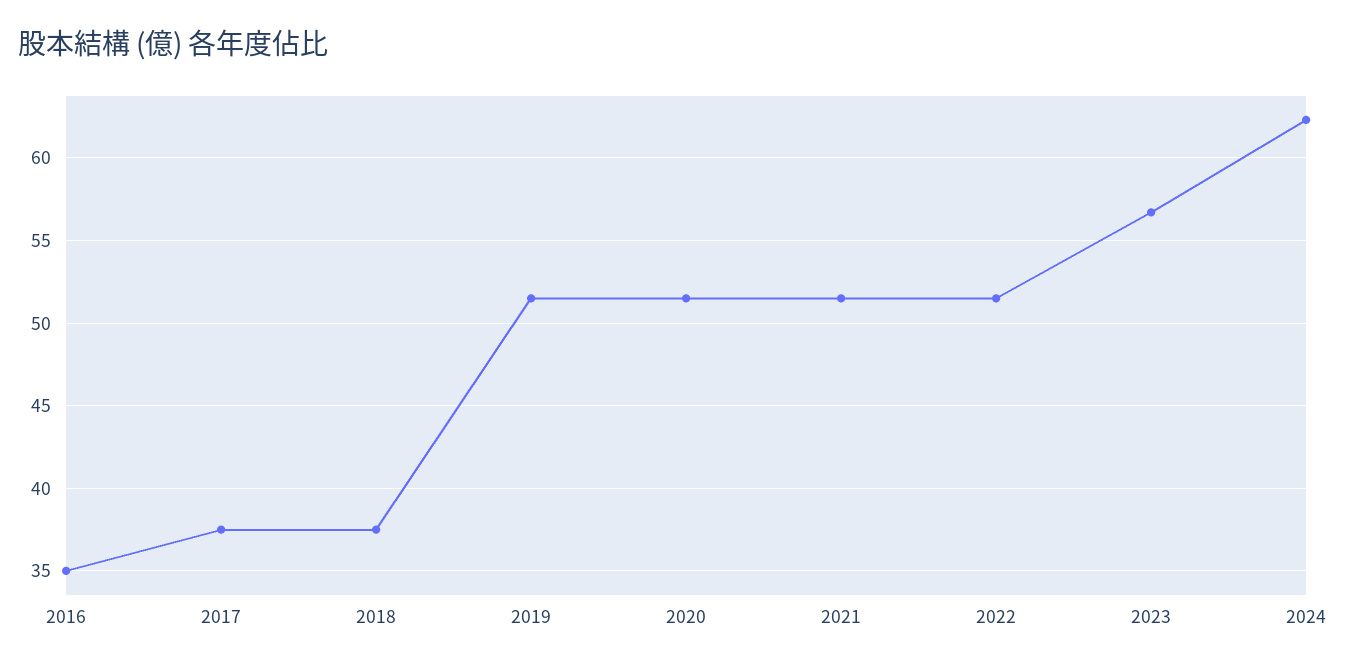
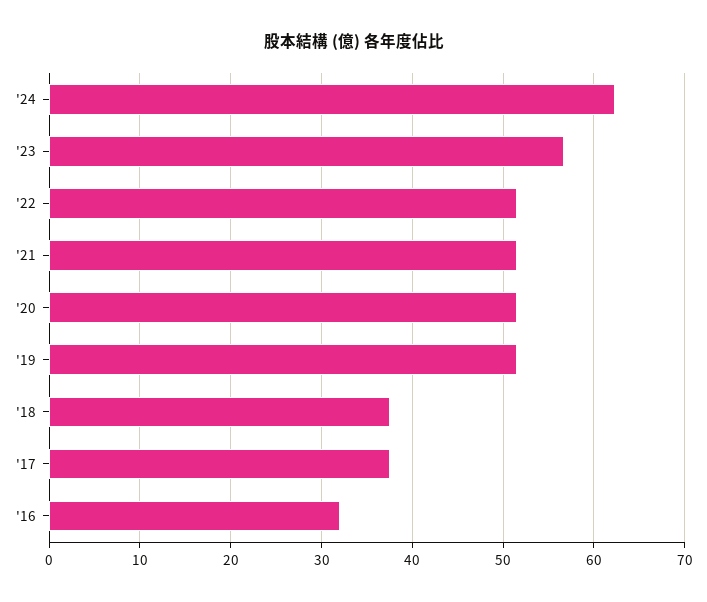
  {
-   "2016": 35,
+   "2016": 32,
    "2017": 37.5,
    "2018": 37.5,
    "2019": 51.5,
    "2020": 51.5,
    "2021": 51.5,
    "2022": 51.5,
    "2023": 56.5,
    "2024": 62.5
  }

